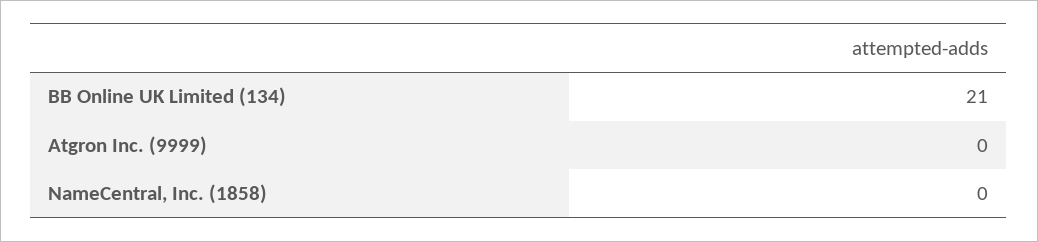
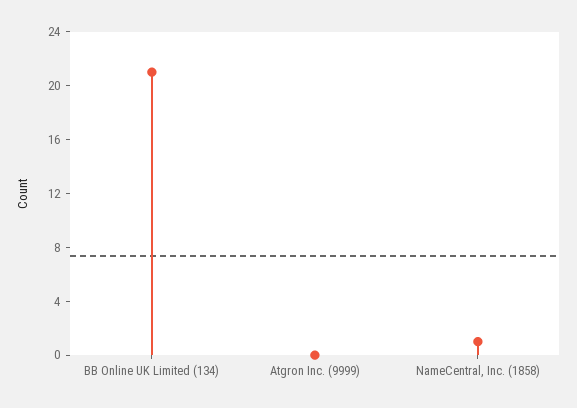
  {
    "BB Online UK Limited (134)": 21,
    "Atgron Inc. (9999)": 0,
-   "NameCentral, Inc. (1858)": 0
+   "NameCentral, Inc. (1858)": 1
  }

